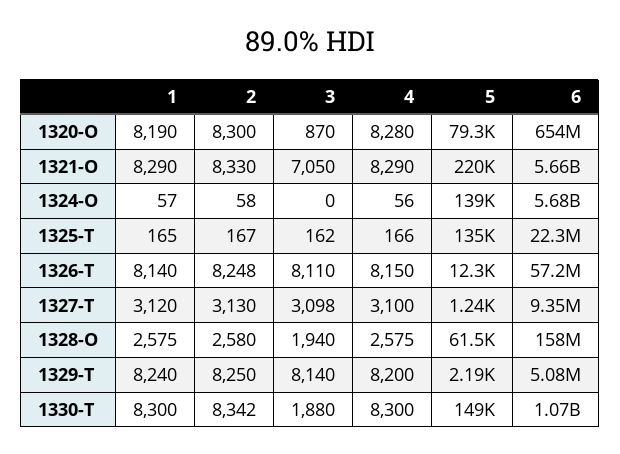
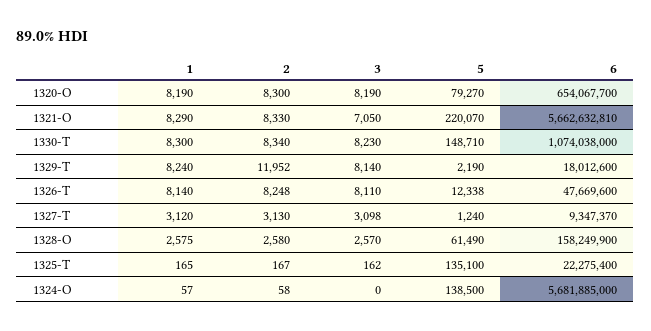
  {
    "1": {
      "1320-O": 8190,
      "1321-O": 8290,
      "1324-O": 57,
      "1325-T": 165,
      "1326-T": 8140,
      "1327-T": 3120,
      "1328-O": 2575,
      "1329-T": 8240,
      "1330-T": 8300
    },
    "2": {
      "1320-O": 8300,
      "1321-O": 8330,
      "1324-O": 58,
      "1325-T": 167,
      "1326-T": 8248,
      "1327-T": 3130,
      "1328-O": 2580,
-     "1329-T": 8250,
+     "1329-T": 11952,
-     "1330-T": 8342
+     "1330-T": 8340
    },
    "3": {
-     "1320-O": 870,
+     "1320-O": 8190,
      "1321-O": 7050,
      "1324-O": 0,
      "1325-T": 162,
      "1326-T": 8110,
      "1327-T": 3098,
-     "1328-O": 1940,
+     "1328-O": 2570,
      "1329-T": 8140,
-     "1330-T": 1880
+     "1330-T": 8230
    },
-   "4": {
-     "1320-O": 8280,
-     "1321-O": 8290,
-     "1324-O": 56,
-     "1325-T": 166,
-     "1326-T": 8150,
-     "1327-T": 3100,
-     "1328-O": 2575,
-     "1329-T": 8200,
-     "1330-T": 8300
-   },
    "5": {
      "1320-O": 79270,
      "1321-O": 220070,
      "1324-O": 138500,
      "1325-T": 135100,
      "1326-T": 12338,
      "1327-T": 1240,
      "1328-O": 61490,
      "1329-T": 2190,
      "1330-T": 148710
    },
    "6": {
      "1320-O": 654067700,
      "1321-O": 5662632810,
      "1324-O": 5681885000,
      "1325-T": 22275400,
-     "1326-T": 57200000,
+     "1326-T": 47669600,
      "1327-T": 9347370,
      "1328-O": 158249900,
-     "1329-T": 5080000,
+     "1329-T": 18012600,
      "1330-T": 1074038000
    }
  }

